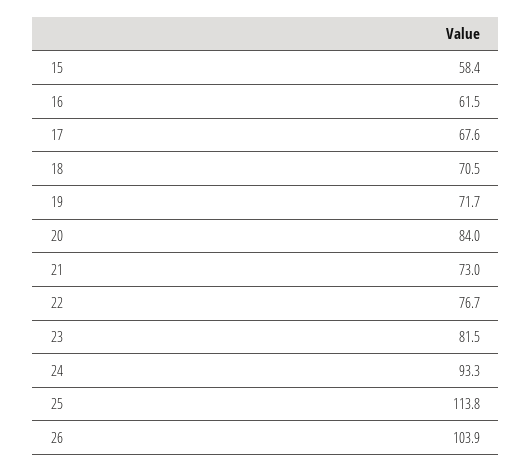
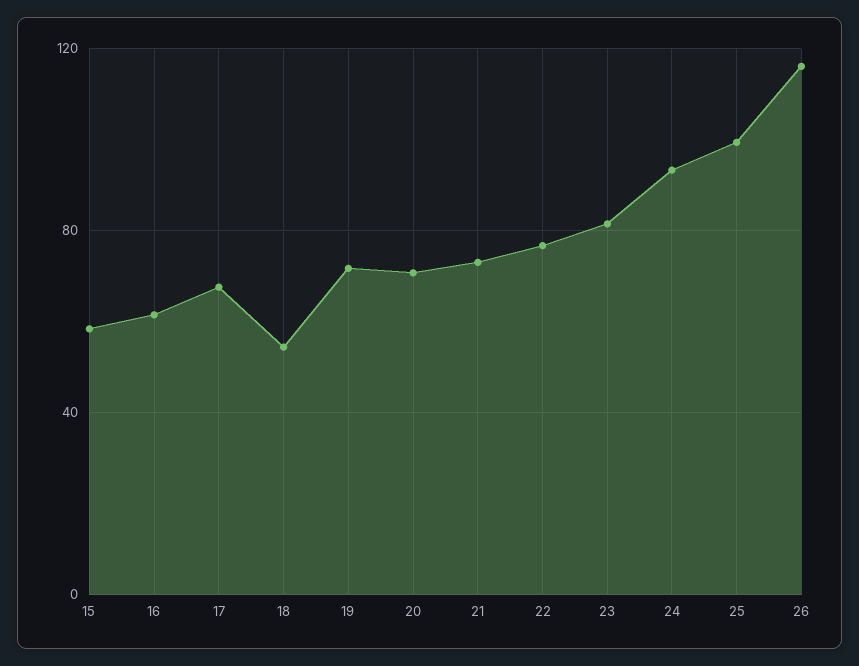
  {
    "15": 58.4,
    "16": 61.5,
    "17": 67.6,
-   "18": 70.5,
+   "18": 55,
    "19": 71.7,
-   "20": 84,
+   "20": 70,
    "21": 73,
    "22": 76.7,
    "23": 81.5,
    "24": 93.3,
-   "25": 113.8,
+   "25": 100,
-   "26": 103.9
+   "26": 115
  }

